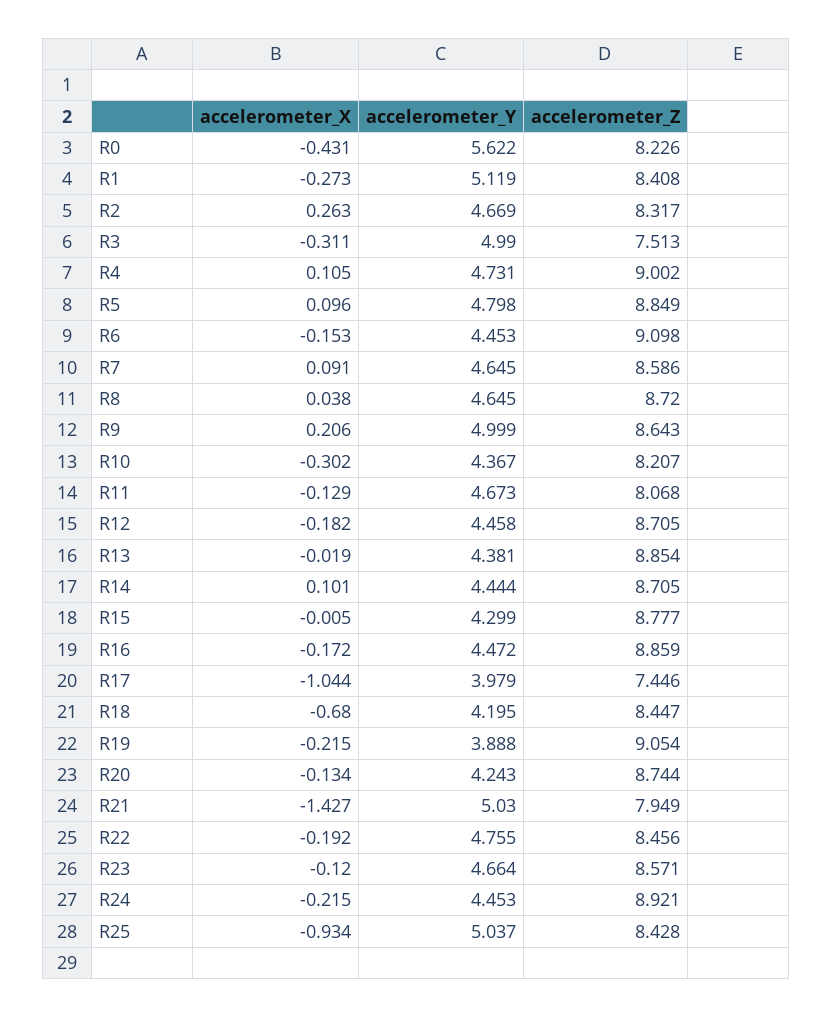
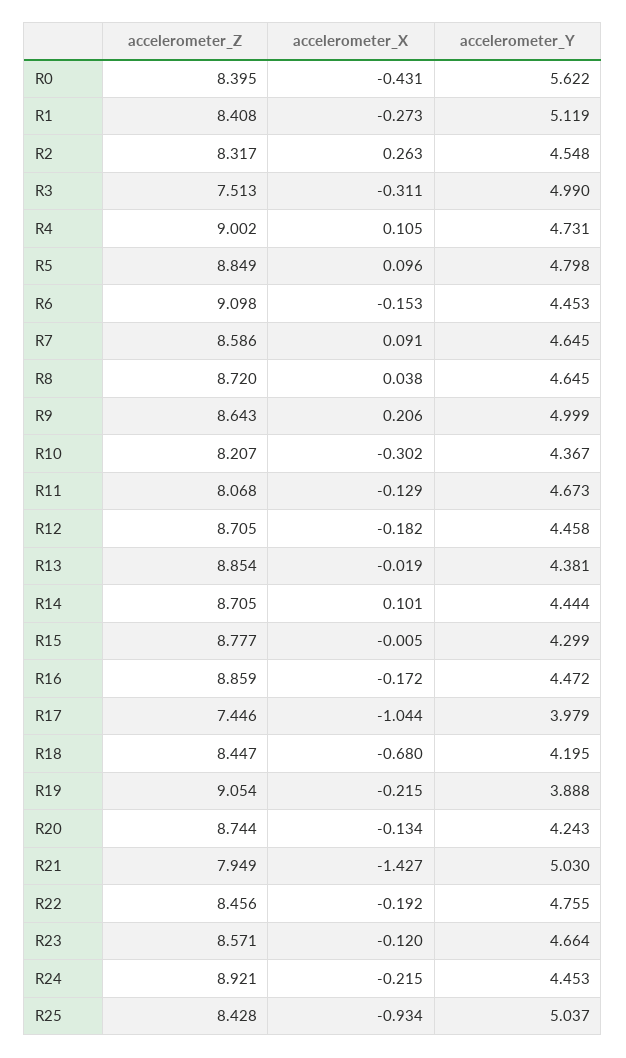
  {
    "accelerometer_X": {
      "R0": -0.431,
      "R1": -0.273,
      "R2": 0.263,
      "R3": -0.311,
      "R4": 0.105,
      "R5": 0.096,
      "R6": -0.153,
      "R7": 0.091,
      "R8": 0.038,
      "R9": 0.206,
      "R10": -0.302,
      "R11": -0.129,
      "R12": -0.182,
      "R13": -0.019,
      "R14": 0.101,
      "R15": -0.005,
      "R16": -0.172,
      "R17": -1.044,
      "R18": -0.68,
      "R19": -0.215,
      "R20": -0.134,
      "R21": -1.427,
      "R22": -0.192,
      "R23": -0.12,
      "R24": -0.215,
      "R25": -0.934
    },
    "accelerometer_Y": {
      "R0": 5.622,
      "R1": 5.119,
-     "R2": 4.669,
+     "R2": 4.548,
      "R3": 4.99,
      "R4": 4.731,
      "R5": 4.798,
      "R6": 4.453,
      "R7": 4.645,
      "R8": 4.645,
      "R9": 4.999,
      "R10": 4.367,
      "R11": 4.673,
      "R12": 4.458,
      "R13": 4.381,
      "R14": 4.444,
      "R15": 4.299,
      "R16": 4.472,
      "R17": 3.979,
      "R18": 4.195,
      "R19": 3.888,
      "R20": 4.243,
      "R21": 5.03,
      "R22": 4.755,
      "R23": 4.664,
      "R24": 4.453,
      "R25": 5.037
    },
    "accelerometer_Z": {
-     "R0": 8.226,
+     "R0": 8.395,
      "R1": 8.408,
      "R2": 8.317,
      "R3": 7.513,
      "R4": 9.002,
      "R5": 8.849,
      "R6": 9.098,
      "R7": 8.586,
      "R8": 8.72,
      "R9": 8.643,
      "R10": 8.207,
      "R11": 8.068,
      "R12": 8.705,
      "R13": 8.854,
      "R14": 8.705,
      "R15": 8.777,
      "R16": 8.859,
      "R17": 7.446,
      "R18": 8.447,
      "R19": 9.054,
      "R20": 8.744,
      "R21": 7.949,
      "R22": 8.456,
      "R23": 8.571,
      "R24": 8.921,
      "R25": 8.428
    }
  }

